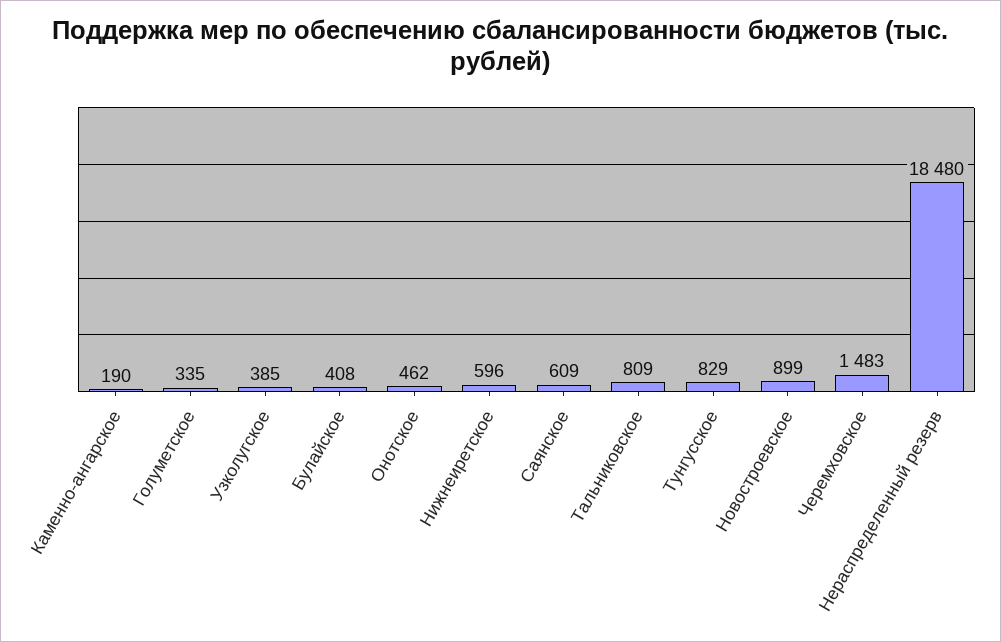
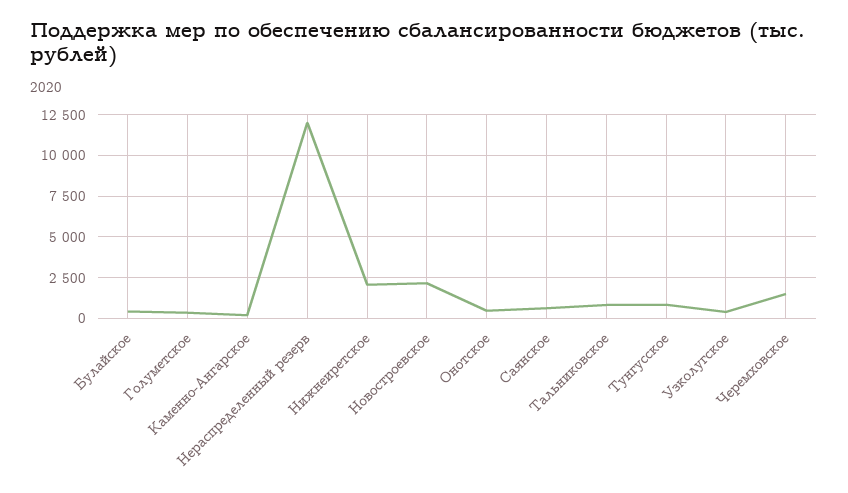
  {
    "Каменно-ангарское": 190,
    "Голуметское": 335,
    "Узколугское": 385,
    "Булайское": 408,
    "Онотское": 462,
-   "Нижнеиретское": 596,
+   "Нижнеиретское": 2000,
    "Саянское": 609,
    "Тальниковское": 809,
    "Тунгусское": 829,
-   "Новостроевское": 899,
+   "Новостроевское": 2000,
    "Черемховское": 1483,
-   "Нераспределенный резерв": 18480
+   "Нераспределенный резерв": 12000
  }

